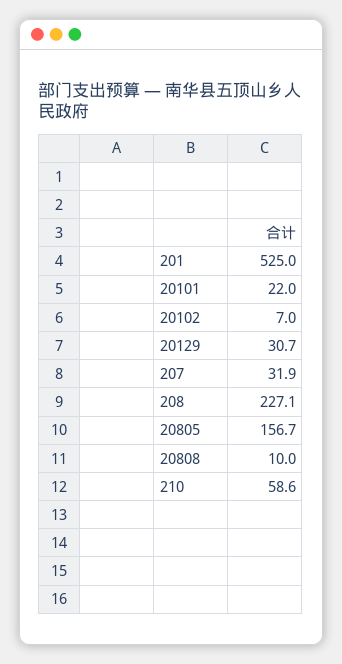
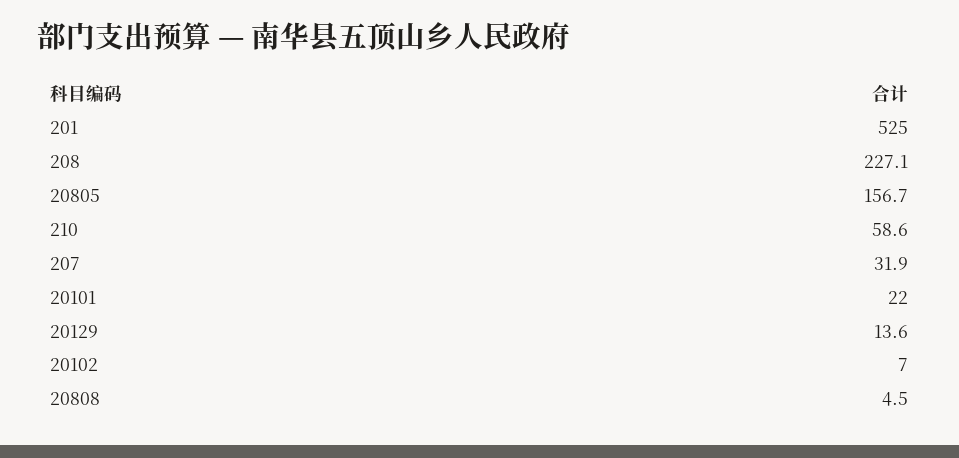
  {
    "201": 525,
    "20101": 22,
    "20102": 7,
-   "20129": 30.7,
+   "20129": 13.6,
    "207": 31.9,
    "208": 227.1,
    "20805": 156.7,
-   "20808": 10,
+   "20808": 4.5,
    "210": 58.6
  }

